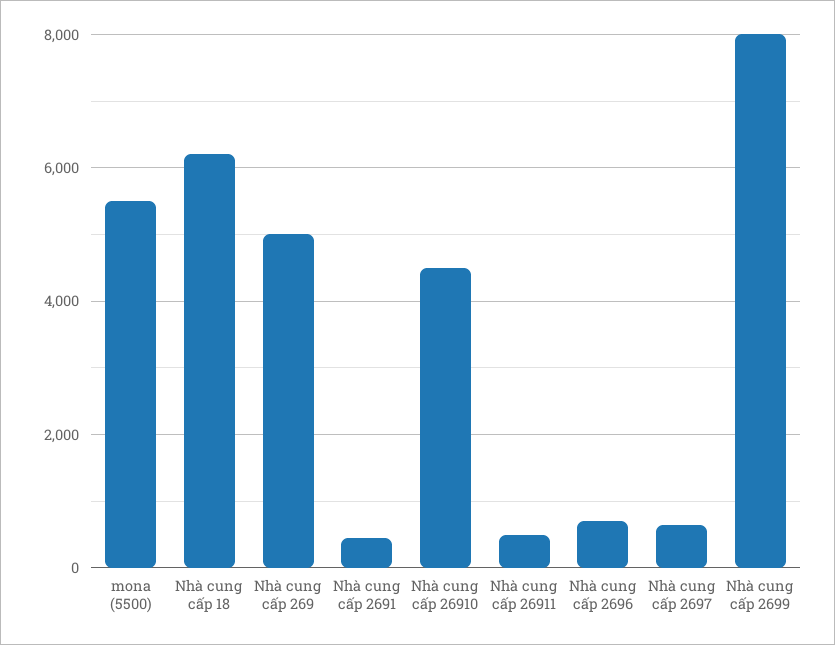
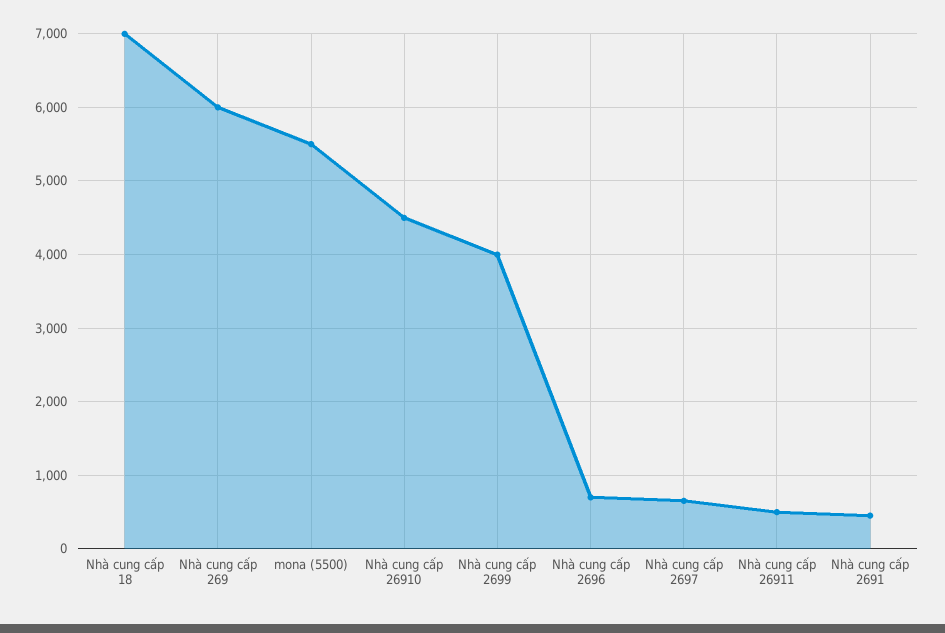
  {
    "mona (5500)": 5500,
-   "Nhà cung cấp 18": 6200,
+   "Nhà cung cấp 18": 7000,
-   "Nhà cung cấp 269": 5000,
+   "Nhà cung cấp 269": 6000,
    "Nhà cung cấp 2691": 500,
    "Nhà cung cấp 26910": 4500,
    "Nhà cung cấp 26911": 500,
    "Nhà cung cấp 2696": 700,
    "Nhà cung cấp 2697": 700,
-   "Nhà cung cấp 2699": 8000
+   "Nhà cung cấp 2699": 4000
  }

